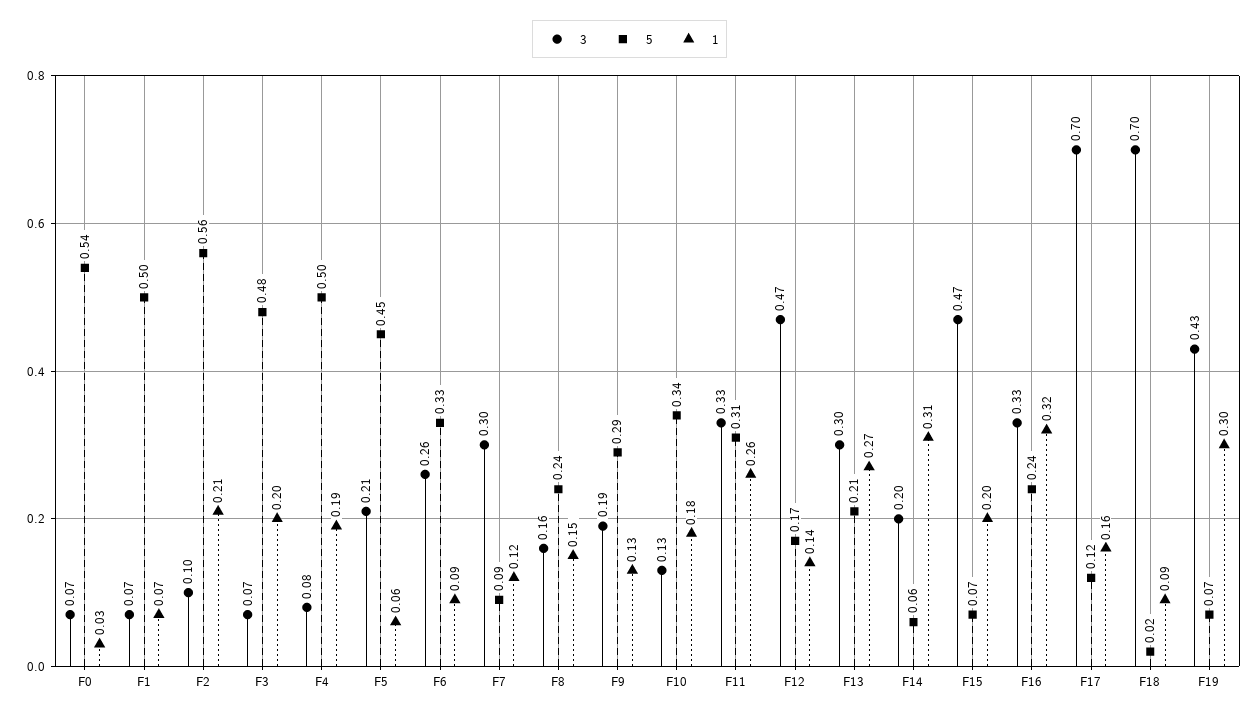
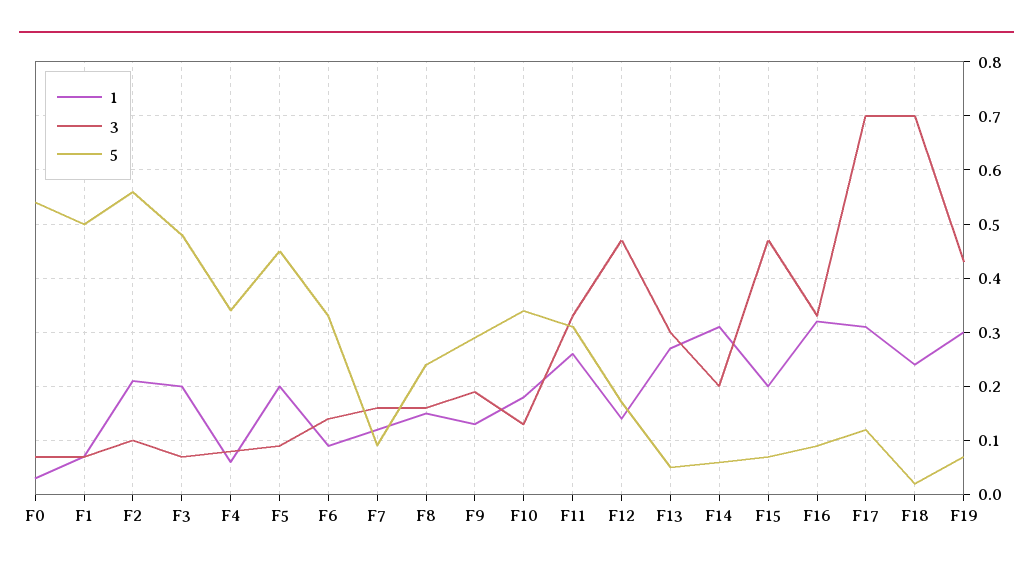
  {
    "3": {
      "F0": 0.07,
      "F1": 0.07,
      "F2": 0.1,
      "F3": 0.07,
      "F4": 0.08,
-     "F5": 0.21,
+     "F5": 0.1,
-     "F6": 0.26,
+     "F6": 0.15,
-     "F7": 0.3,
+     "F7": 0.15,
      "F8": 0.16,
      "F9": 0.19,
      "F10": 0.13,
      "F11": 0.33,
      "F12": 0.47,
      "F13": 0.3,
      "F14": 0.2,
      "F15": 0.47,
      "F16": 0.33,
      "F17": 0.7,
      "F18": 0.7,
      "F19": 0.43
    },
    "5": {
      "F0": 0.54,
      "F1": 0.5,
      "F2": 0.56,
      "F3": 0.48,
-     "F4": 0.5,
+     "F4": 0.35,
      "F5": 0.45,
      "F6": 0.33,
      "F7": 0.09,
      "F8": 0.24,
      "F9": 0.29,
      "F10": 0.34,
      "F11": 0.31,
      "F12": 0.17,
-     "F13": 0.21,
+     "F13": 0.05,
      "F14": 0.06,
      "F15": 0.07,
-     "F16": 0.24,
+     "F16": 0.1,
      "F17": 0.12,
      "F18": 0.02,
      "F19": 0.07
    },
    "1": {
      "F0": 0.03,
      "F1": 0.07,
      "F2": 0.21,
      "F3": 0.2,
-     "F4": 0.19,
+     "F4": 0.05,
-     "F5": 0.06,
+     "F5": 0.2,
      "F6": 0.09,
      "F7": 0.12,
      "F8": 0.15,
      "F9": 0.13,
      "F10": 0.18,
      "F11": 0.26,
      "F12": 0.14,
      "F13": 0.27,
      "F14": 0.31,
      "F15": 0.2,
      "F16": 0.32,
-     "F17": 0.16,
+     "F17": 0.3,
-     "F18": 0.09,
+     "F18": 0.25,
      "F19": 0.3
    }
  }

